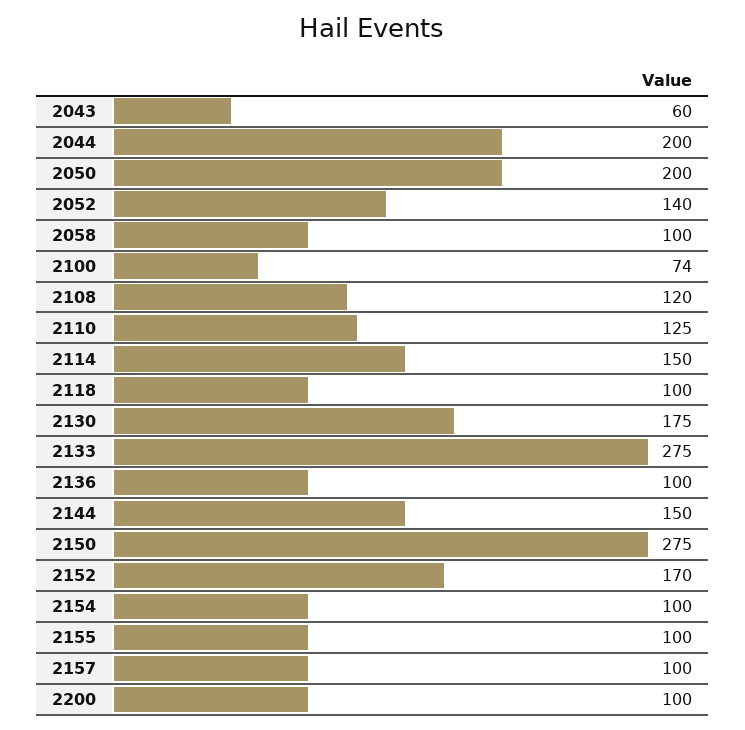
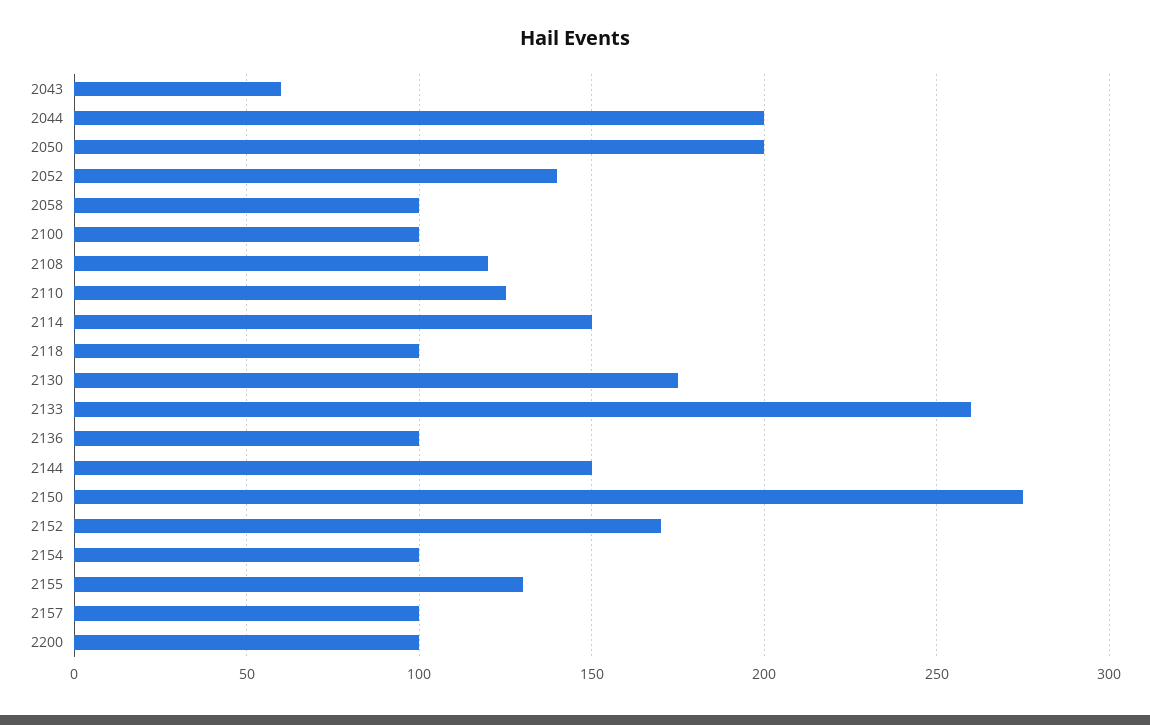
  {
    "2043": 60,
    "2044": 200,
    "2050": 200,
    "2052": 140,
    "2058": 100,
-   "2100": 74,
+   "2100": 100,
    "2108": 120,
    "2110": 125,
    "2114": 150,
    "2118": 100,
    "2130": 175,
-   "2133": 275,
+   "2133": 260,
    "2136": 100,
    "2144": 150,
    "2150": 275,
    "2152": 170,
    "2154": 100,
-   "2155": 100,
+   "2155": 130,
    "2157": 100,
    "2200": 100
  }

